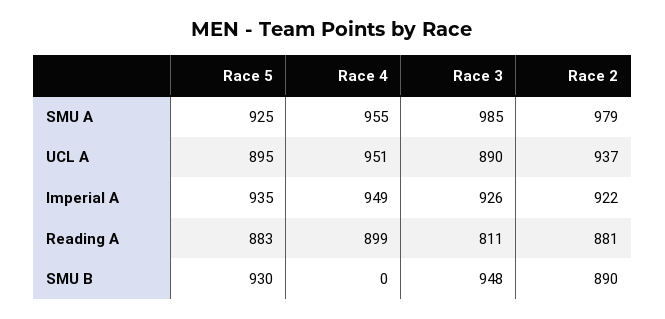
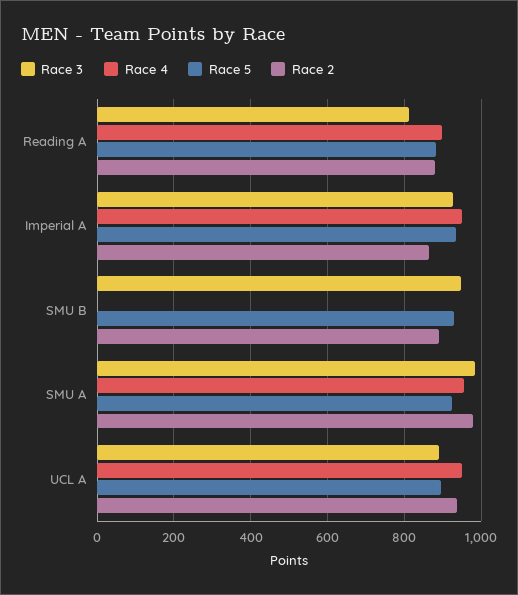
  {
    "Race 5": {
      "SMU A": 925,
      "UCL A": 895,
      "Imperial A": 935,
      "Reading A": 883,
      "SMU B": 930
    },
    "Race 4": {
      "SMU A": 955,
      "UCL A": 951,
      "Imperial A": 949,
      "Reading A": 899,
      "SMU B": 0
    },
    "Race 3": {
      "SMU A": 985,
      "UCL A": 890,
      "Imperial A": 926,
      "Reading A": 811,
      "SMU B": 948
    },
    "Race 2": {
      "SMU A": 979,
      "UCL A": 937,
-     "Imperial A": 922,
+     "Imperial A": 860,
      "Reading A": 881,
      "SMU B": 890
    }
  }

